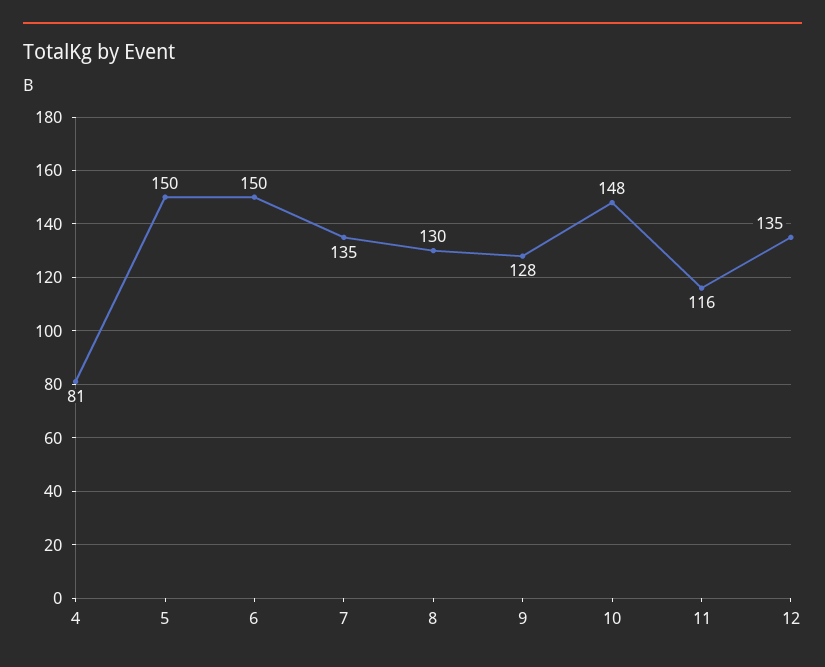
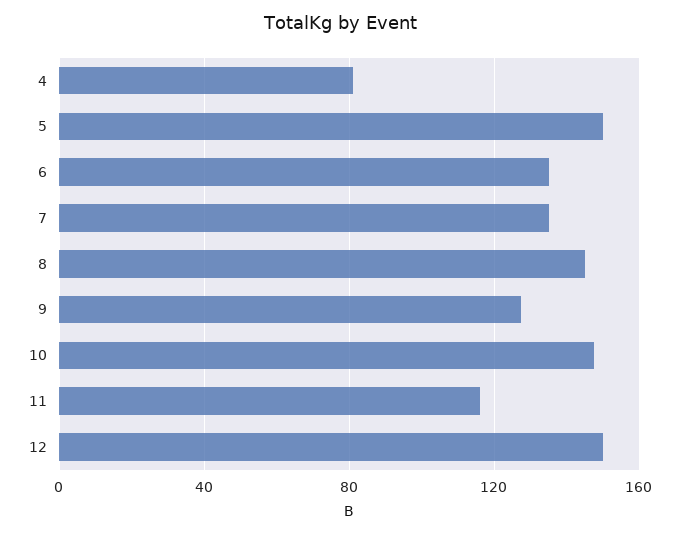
  {
    "4": 81,
    "5": 150,
-   "6": 150,
+   "6": 135,
    "7": 135,
-   "8": 130,
+   "8": 145,
    "9": 128,
    "10": 148,
    "11": 116,
-   "12": 135
+   "12": 150
  }

